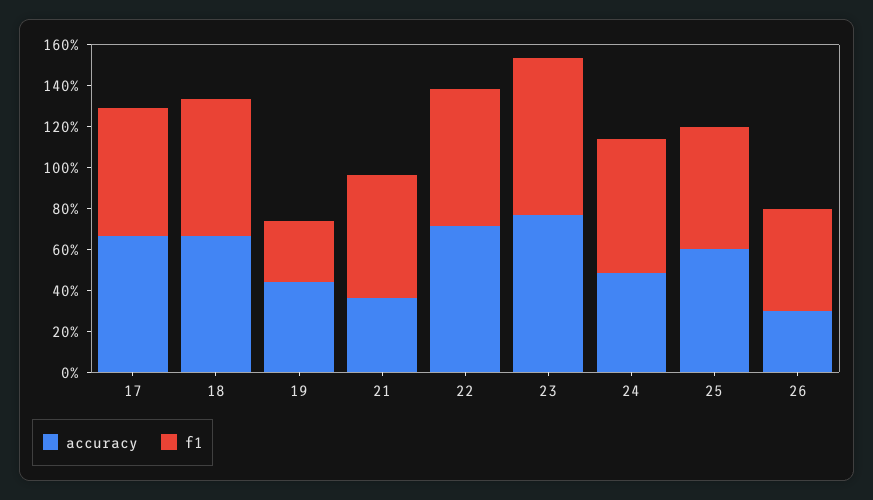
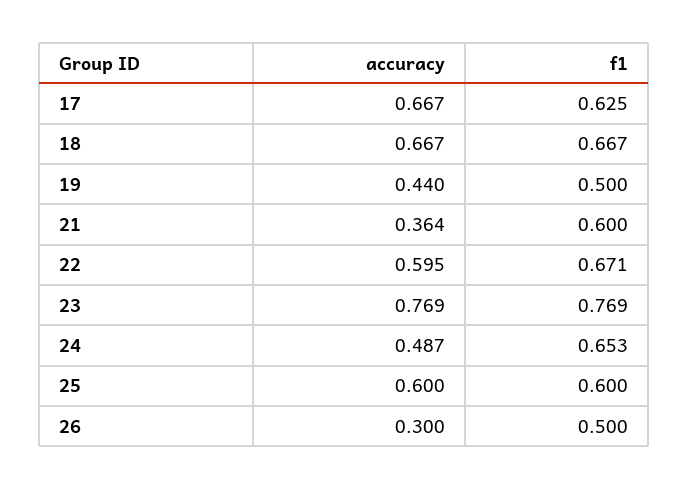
  {
    "accuracy": {
      "17": 0.667,
      "18": 0.667,
      "19": 0.44,
      "21": 0.364,
-     "22": 0.7,
+     "22": 0.595,
      "23": 0.769,
      "24": 0.487,
      "25": 0.6,
      "26": 0.3
    },
    "f1": {
      "17": 0.625,
      "18": 0.667,
-     "19": 0.3,
+     "19": 0.5,
      "21": 0.6,
      "22": 0.671,
      "23": 0.769,
      "24": 0.653,
      "25": 0.6,
      "26": 0.5
    }
  }

